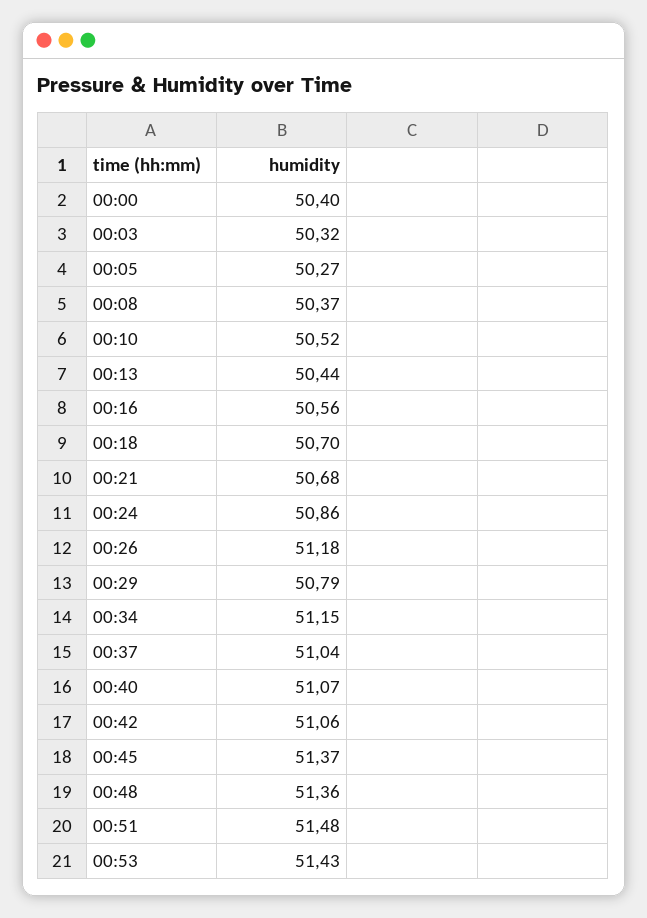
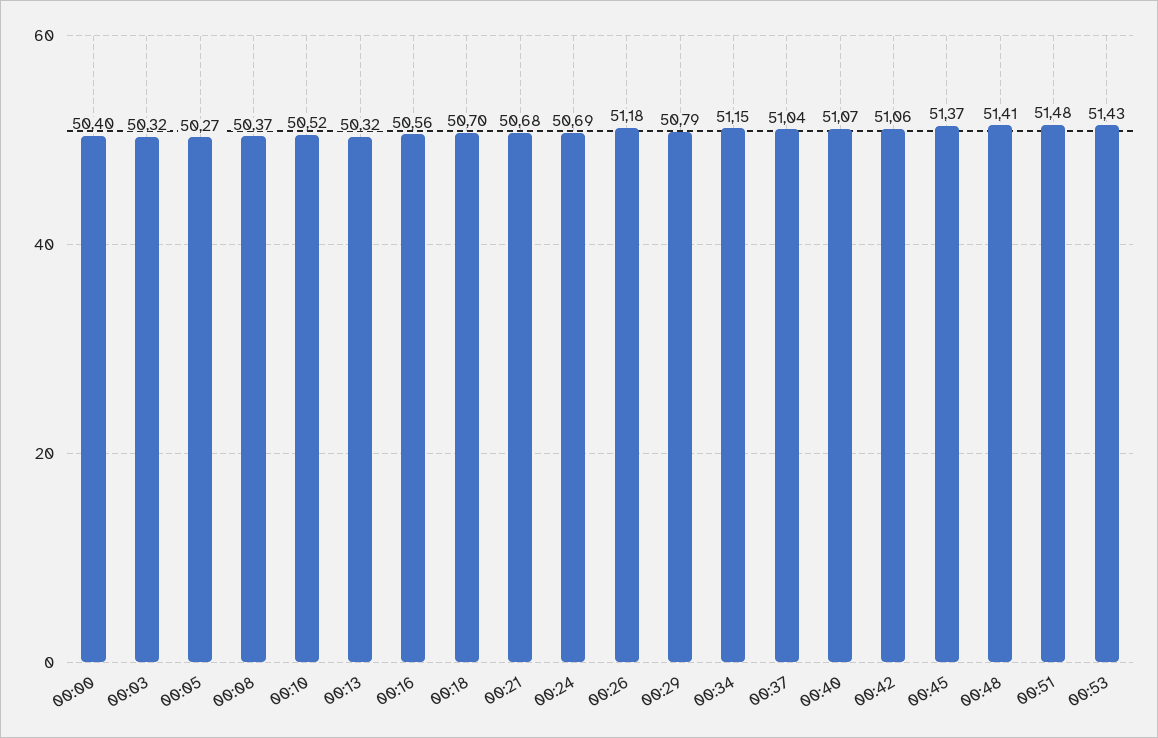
  {
    "00:00": 50.4,
    "00:03": 50.32,
    "00:05": 50.27,
    "00:08": 50.37,
    "00:10": 50.52,
-   "00:13": 50.44,
+   "00:13": 50.32,
    "00:16": 50.56,
    "00:18": 50.7,
    "00:21": 50.68,
-   "00:24": 50.86,
+   "00:24": 50.69,
    "00:26": 51.18,
    "00:29": 50.79,
    "00:34": 51.15,
    "00:37": 51.04,
    "00:40": 51.07,
    "00:42": 51.06,
    "00:45": 51.37,
-   "00:48": 51.36,
+   "00:48": 51.41,
    "00:51": 51.48,
    "00:53": 51.43
  }

